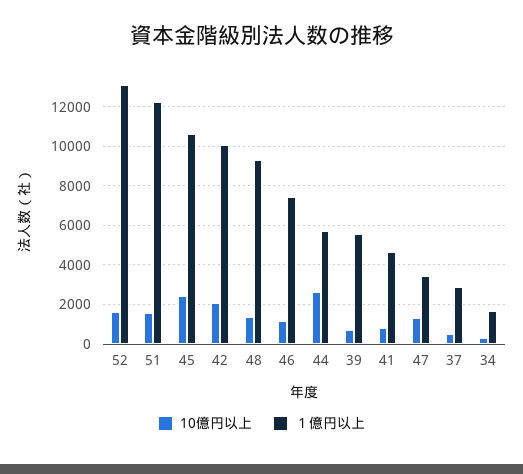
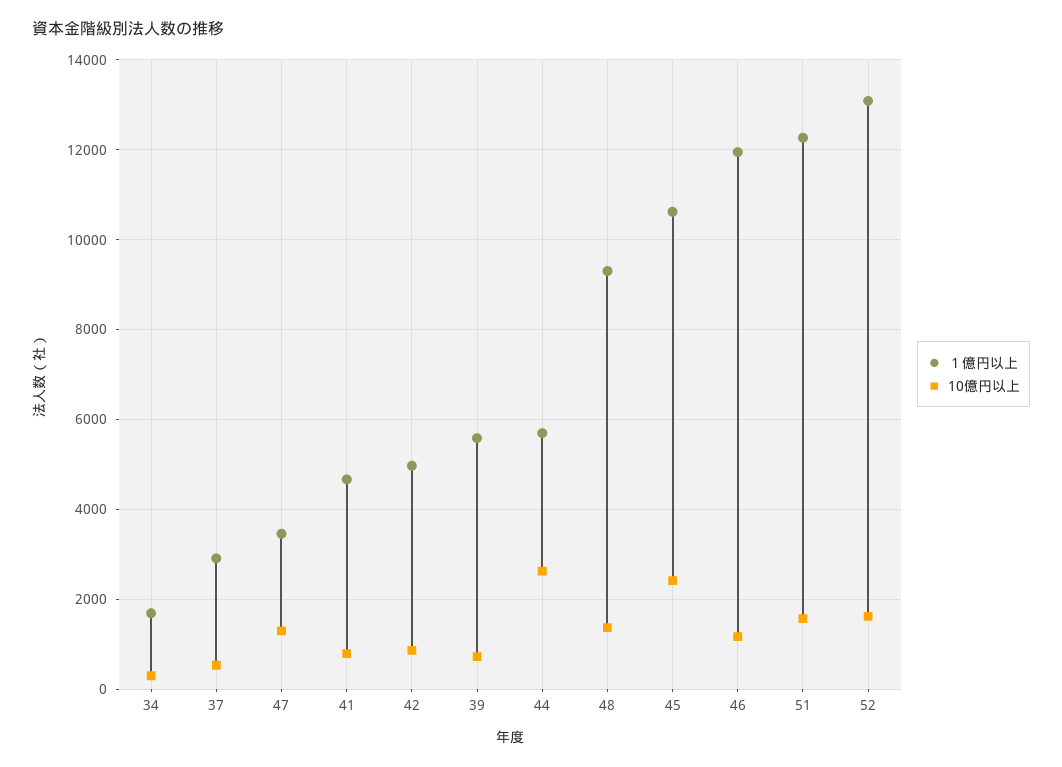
  {
    "10億円以上": {
      "52": 1600,
      "51": 1600,
      "45": 2400,
-     "42": 2000,
+     "42": 800,
      "48": 1400,
      "46": 1200,
      "44": 2600,
      "39": 800,
      "41": 800,
      "47": 1200,
      "37": 600,
      "34": 200
    },
    "１億円以上": {
      "52": 13000,
      "51": 12200,
      "45": 10600,
-     "42": 10000,
+     "42": 5000,
      "48": 9400,
-     "46": 7500,
+     "46": 12000,
      "44": 5600,
      "39": 5600,
      "41": 4600,
      "47": 3400,
      "37": 3000,
      "34": 1600
    }
  }

